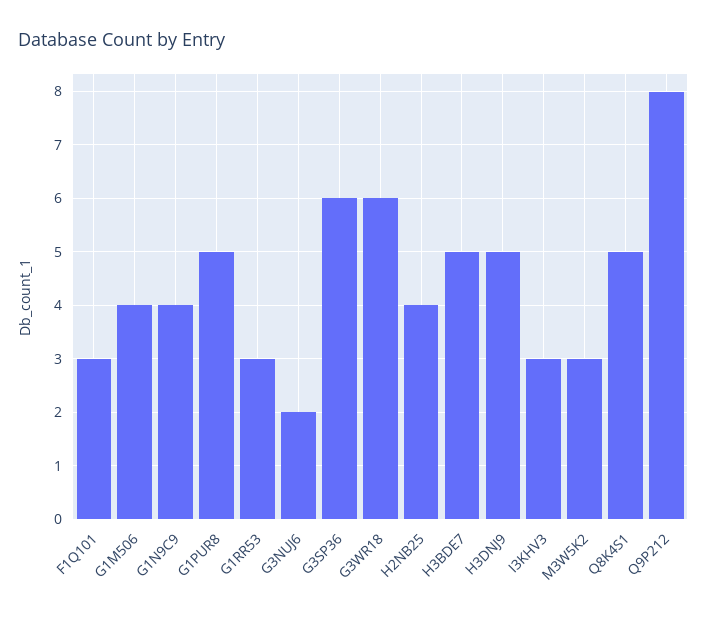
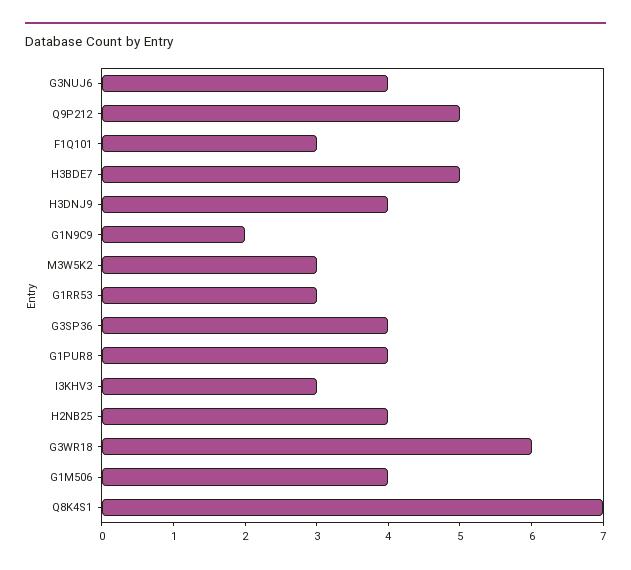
  {
    "F1Q101": 3,
    "G1M506": 4,
-   "G1N9C9": 4,
+   "G1N9C9": 2,
-   "G1PUR8": 5,
+   "G1PUR8": 4,
    "G1RR53": 3,
-   "G3NUJ6": 2,
+   "G3NUJ6": 4,
-   "G3SP36": 6,
+   "G3SP36": 4,
    "G3WR18": 6,
    "H2NB25": 4,
    "H3BDE7": 5,
-   "H3DNJ9": 5,
+   "H3DNJ9": 4,
    "I3KHV3": 3,
    "M3W5K2": 3,
-   "Q8K4S1": 5,
+   "Q8K4S1": 7,
-   "Q9P212": 8
+   "Q9P212": 5
  }

